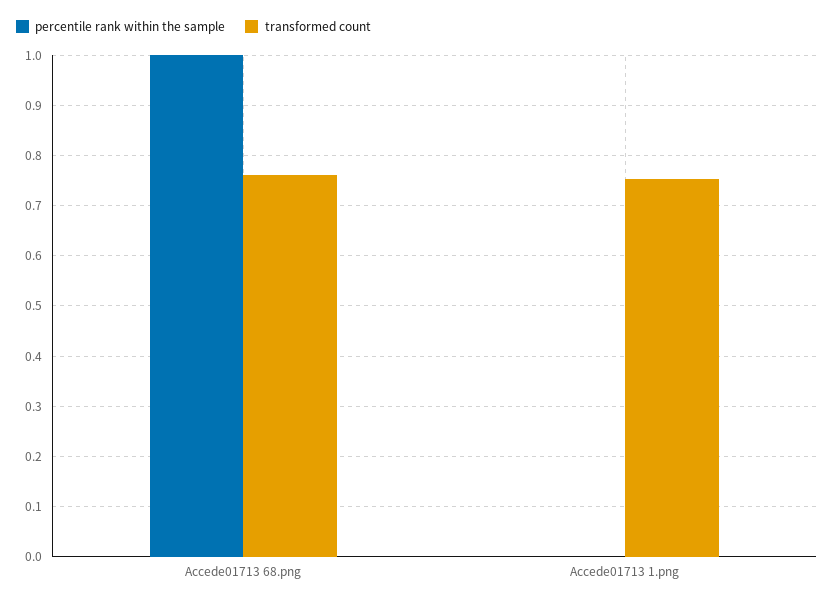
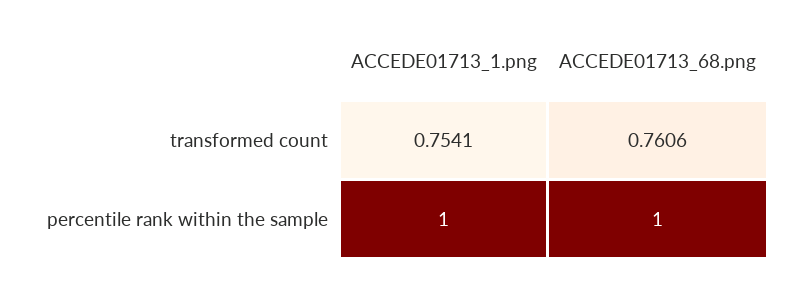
  {
    "percentile rank within the sample": {
      "Accede01713 68.png": 1,
-     "Accede01713 1.png": 0
+     "Accede01713 1.png": 1
    },
    "transformed count": {
      "Accede01713 68.png": 0.7606,
      "Accede01713 1.png": 0.7541
    }
  }

